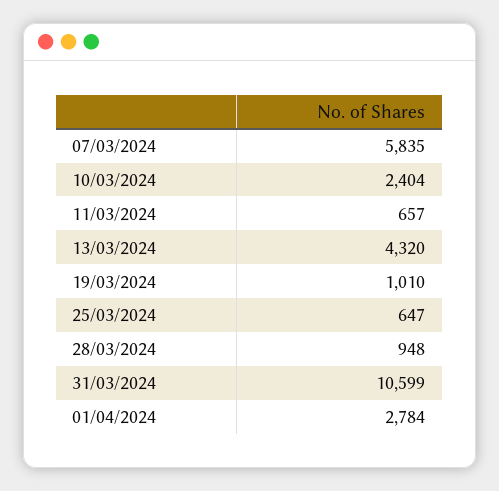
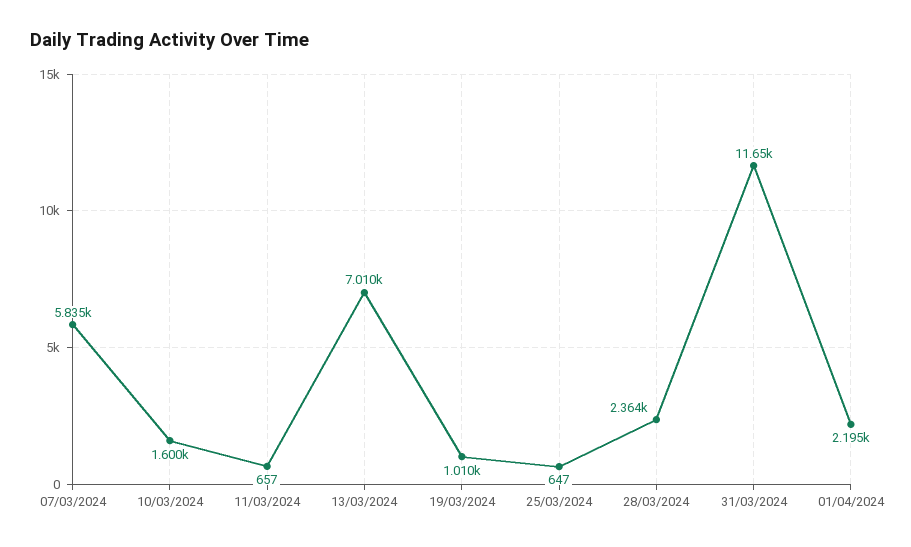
  {
    "07/03/2024": 5835,
-   "10/03/2024": 2404,
+   "10/03/2024": 1600,
    "11/03/2024": 657,
-   "13/03/2024": 4320,
+   "13/03/2024": 7010,
    "19/03/2024": 1010,
    "25/03/2024": 647,
-   "28/03/2024": 948,
+   "28/03/2024": 2364,
-   "31/03/2024": 10599,
+   "31/03/2024": 11650,
-   "01/04/2024": 2784
+   "01/04/2024": 2195
  }

